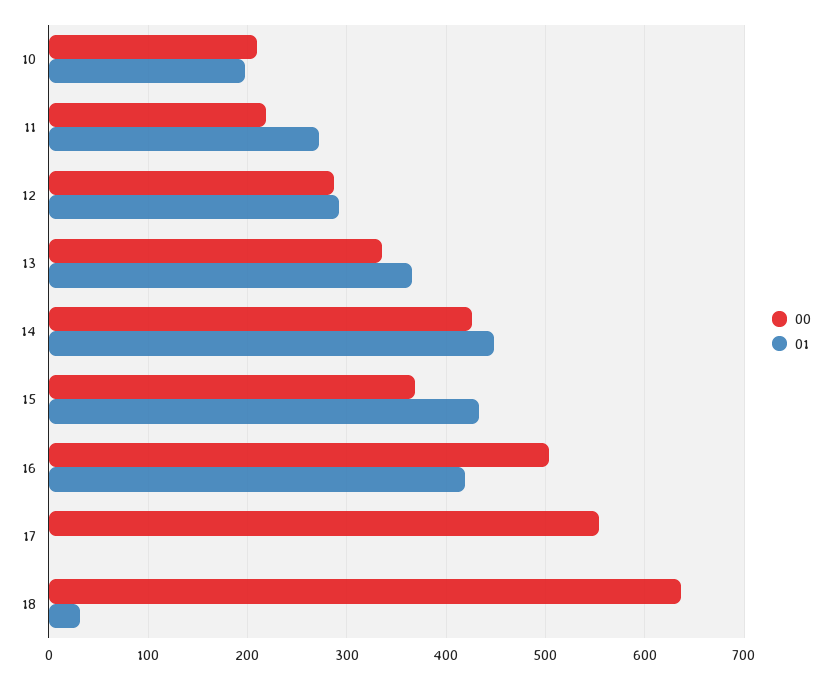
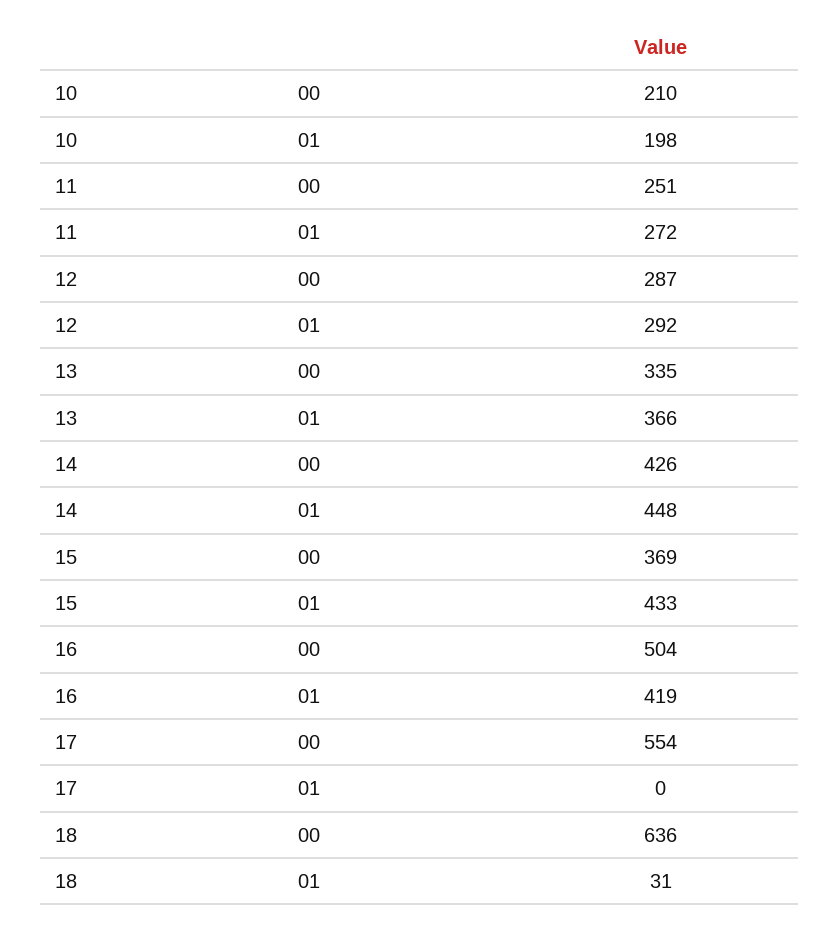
  {
    "00": {
      "10": 210,
-     "11": 220,
+     "11": 251,
      "12": 287,
      "13": 335,
      "14": 426,
      "15": 369,
      "16": 504,
      "17": 554,
      "18": 636
    },
    "01": {
      "10": 198,
      "11": 272,
      "12": 292,
      "13": 366,
      "14": 448,
      "15": 433,
      "16": 419,
      "17": 0,
      "18": 31
    }
  }

